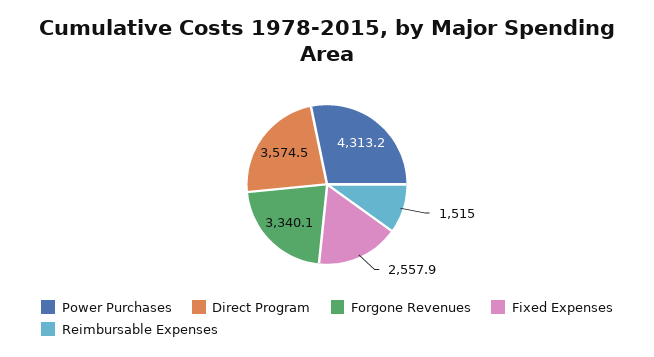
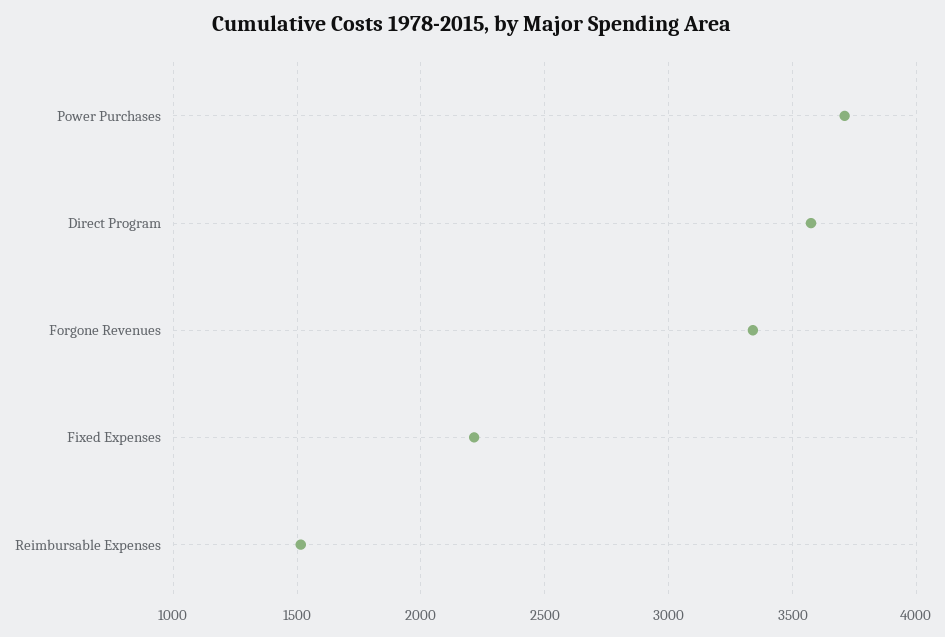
  {
-   "Power Purchases": 4313.2,
+   "Power Purchases": 3700,
    "Direct Program": 3574.5,
    "Forgone Revenues": 3340.1,
-   "Fixed Expenses": 2557.9,
+   "Fixed Expenses": 2200,
    "Reimbursable Expenses": 1515
  }

